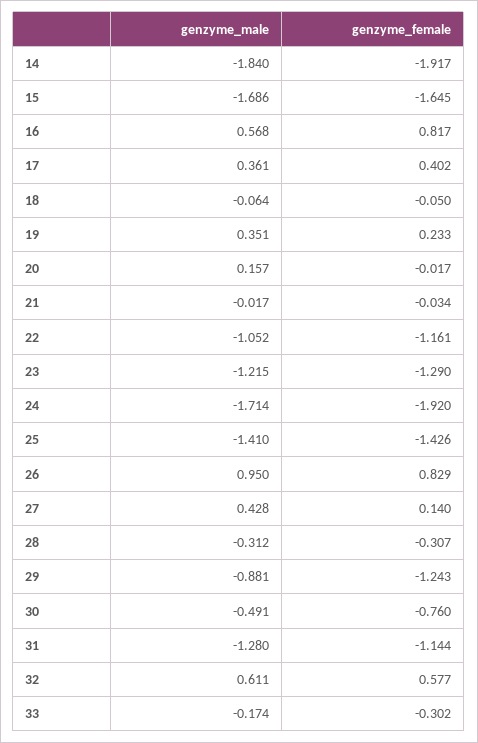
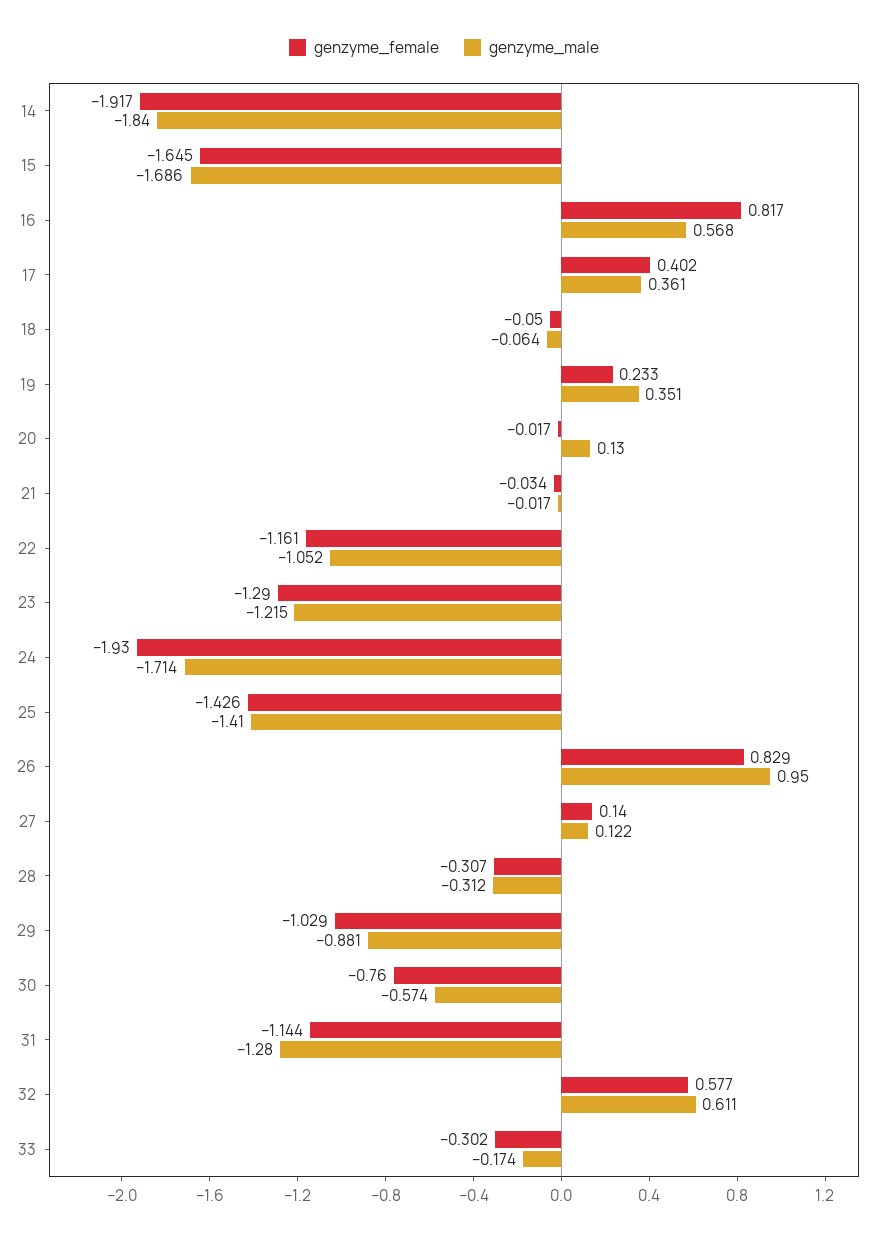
  {
    "genzyme_male": {
      "14": -1.84,
      "15": -1.686,
      "16": 0.568,
      "17": 0.361,
      "18": -0.064,
      "19": 0.351,
-     "20": 0.157,
+     "20": 0.13,
      "21": -0.017,
      "22": -1.052,
      "23": -1.215,
      "24": -1.714,
      "25": -1.41,
      "26": 0.95,
-     "27": 0.428,
+     "27": 0.122,
      "28": -0.312,
      "29": -0.881,
-     "30": -0.491,
+     "30": -0.574,
      "31": -1.28,
      "32": 0.611,
      "33": -0.174
    },
    "genzyme_female": {
      "14": -1.917,
      "15": -1.645,
      "16": 0.817,
      "17": 0.402,
      "18": -0.05,
      "19": 0.233,
      "20": -0.017,
      "21": -0.034,
      "22": -1.161,
      "23": -1.29,
-     "24": -1.92,
+     "24": -1.93,
      "25": -1.426,
      "26": 0.829,
      "27": 0.14,
      "28": -0.307,
-     "29": -1.243,
+     "29": -1.029,
      "30": -0.76,
      "31": -1.144,
      "32": 0.577,
      "33": -0.302
    }
  }

